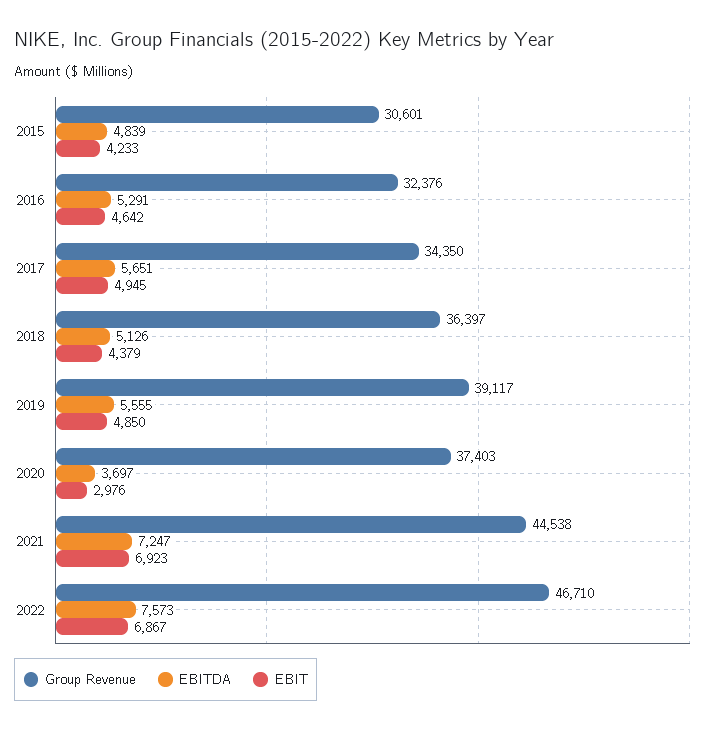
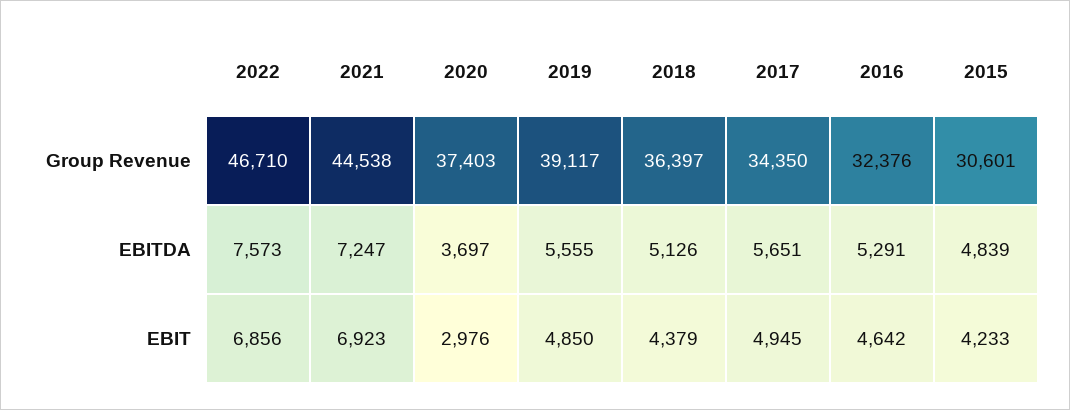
  {
    "Group Revenue": {
      "2015": 30601,
      "2016": 32376,
      "2017": 34350,
      "2018": 36397,
      "2019": 39117,
      "2020": 37403,
      "2021": 44538,
      "2022": 46710
    },
    "EBITDA": {
      "2015": 4839,
      "2016": 5291,
      "2017": 5651,
      "2018": 5126,
      "2019": 5555,
      "2020": 3697,
      "2021": 7247,
      "2022": 7573
    },
    "EBIT": {
      "2015": 4233,
      "2016": 4642,
      "2017": 4945,
      "2018": 4379,
      "2019": 4850,
      "2020": 2976,
      "2021": 6923,
-     "2022": 6867
+     "2022": 6856
    }
  }

